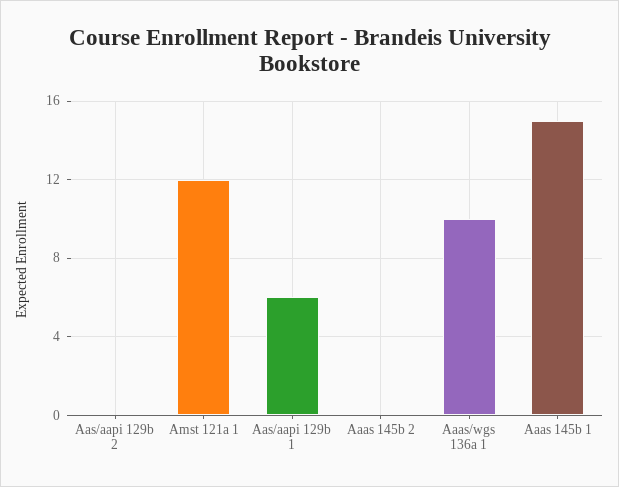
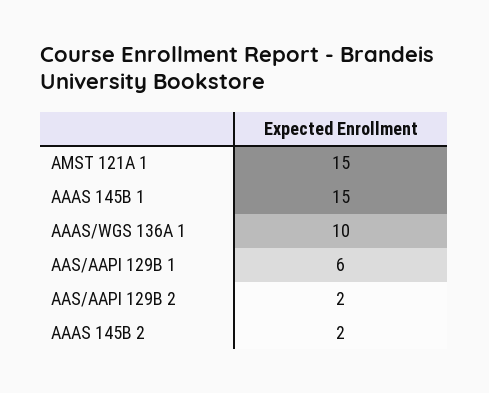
  {
-   "Aas/aapi 129b 2": 0,
+   "Aas/aapi 129b 2": 2,
-   "Amst 121a 1": 12,
+   "Amst 121a 1": 15,
    "Aas/aapi 129b 1": 6,
-   "Aaas 145b 2": 0,
+   "Aaas 145b 2": 2,
    "Aaas/wgs 136a 1": 10,
    "Aaas 145b 1": 15
  }

